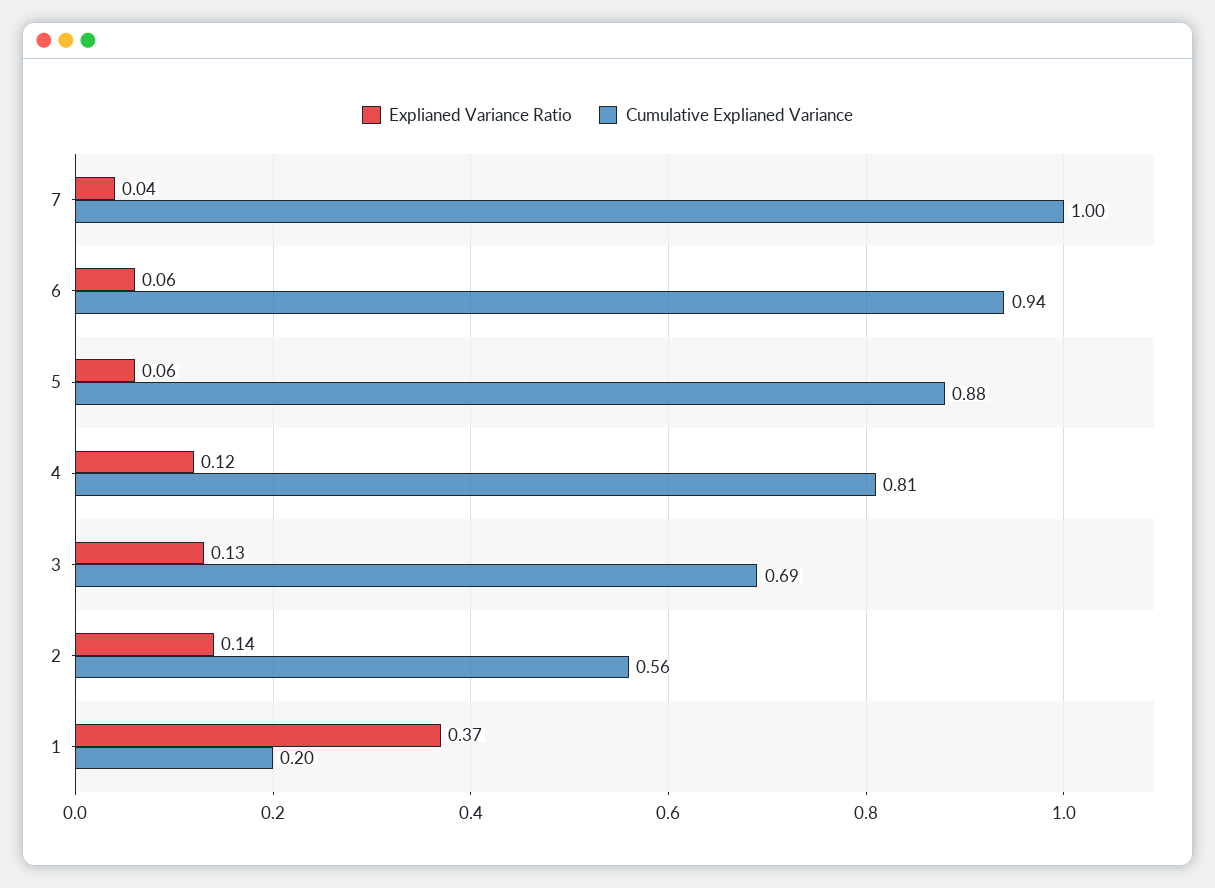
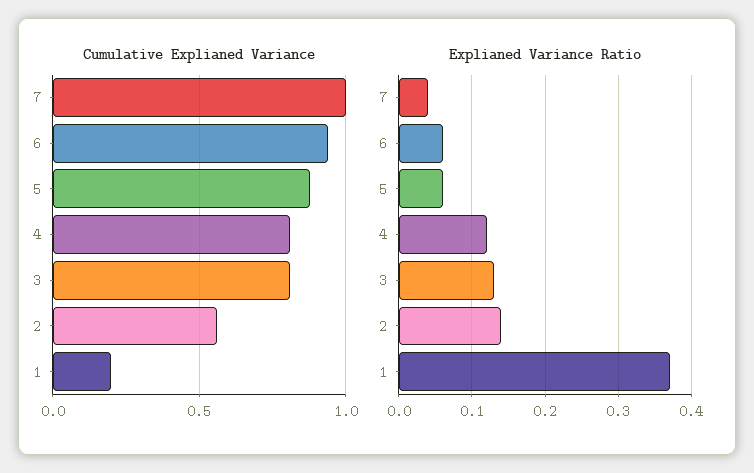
  {
    "Explianed Variance Ratio": {
      "7": 0.04,
      "6": 0.06,
      "5": 0.06,
      "4": 0.12,
      "3": 0.13,
      "2": 0.14,
      "1": 0.37
    },
    "Cumulative Explianed Variance": {
      "7": 1,
      "6": 0.94,
      "5": 0.88,
      "4": 0.81,
-     "3": 0.69,
+     "3": 0.8,
      "2": 0.56,
      "1": 0.2
    }
  }

